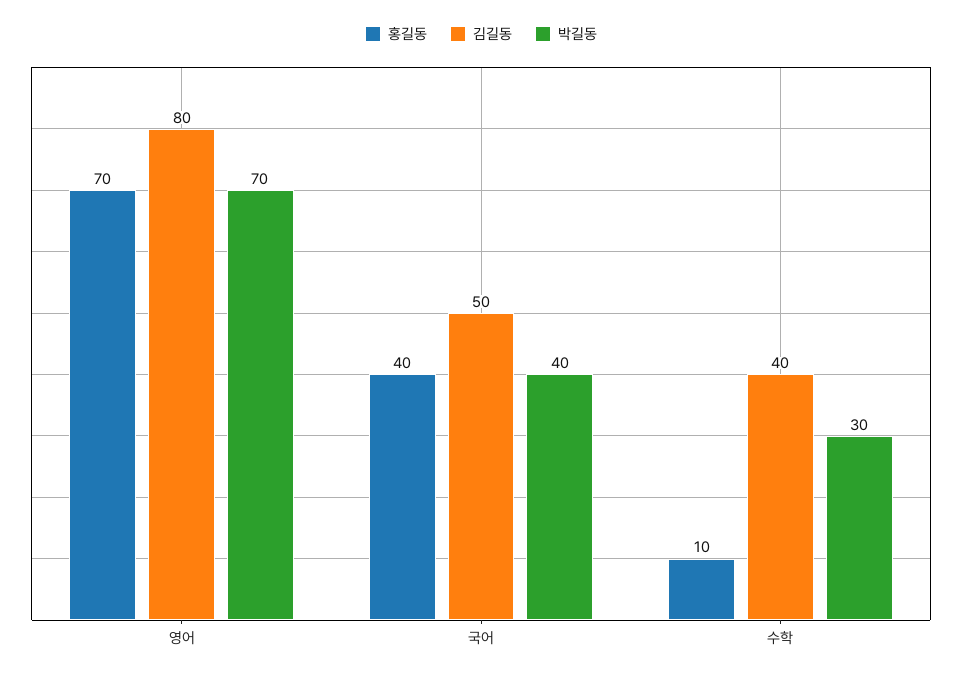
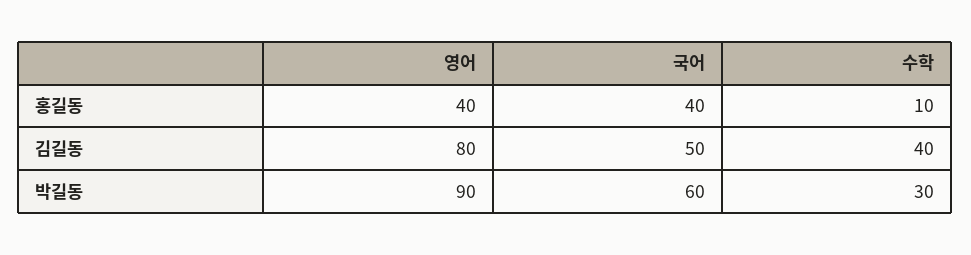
  {
    "홍길동": {
-     "영어": 70,
+     "영어": 40,
      "국어": 40,
      "수학": 10
    },
    "김길동": {
      "영어": 80,
      "국어": 50,
      "수학": 40
    },
    "박길동": {
-     "영어": 70,
+     "영어": 90,
-     "국어": 40,
+     "국어": 60,
      "수학": 30
    }
  }

